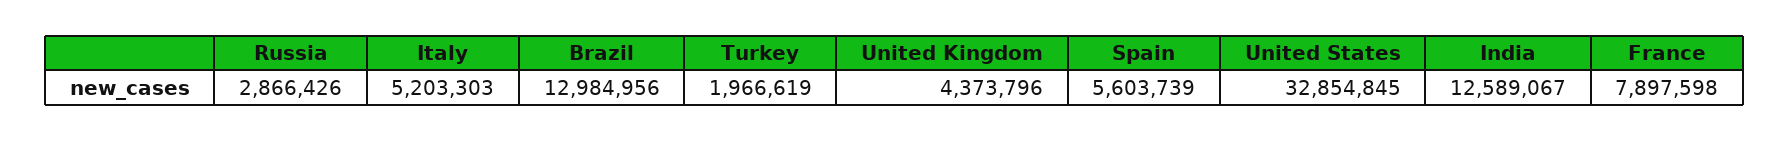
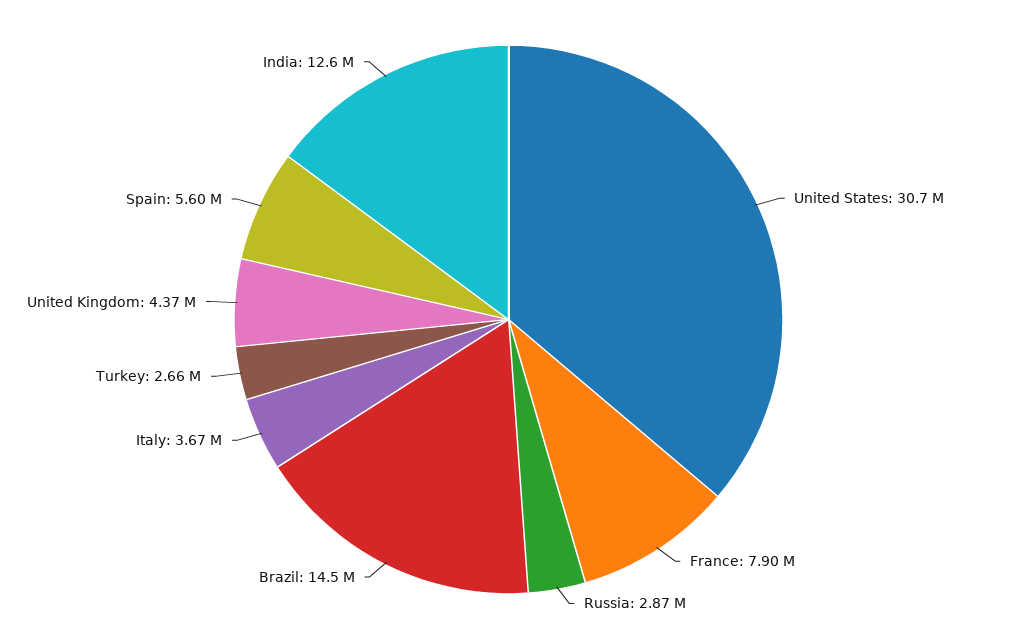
  {
    "Russia": 2866426,
-   "Italy": 5203303,
+   "Italy": 3670000,
-   "Brazil": 12984956,
+   "Brazil": 14500000,
-   "Turkey": 1966619,
+   "Turkey": 2660000,
    "United Kingdom": 4373796,
    "Spain": 5603739,
-   "United States": 32854845,
+   "United States": 30700000,
    "India": 12589067,
    "France": 7897598
  }

